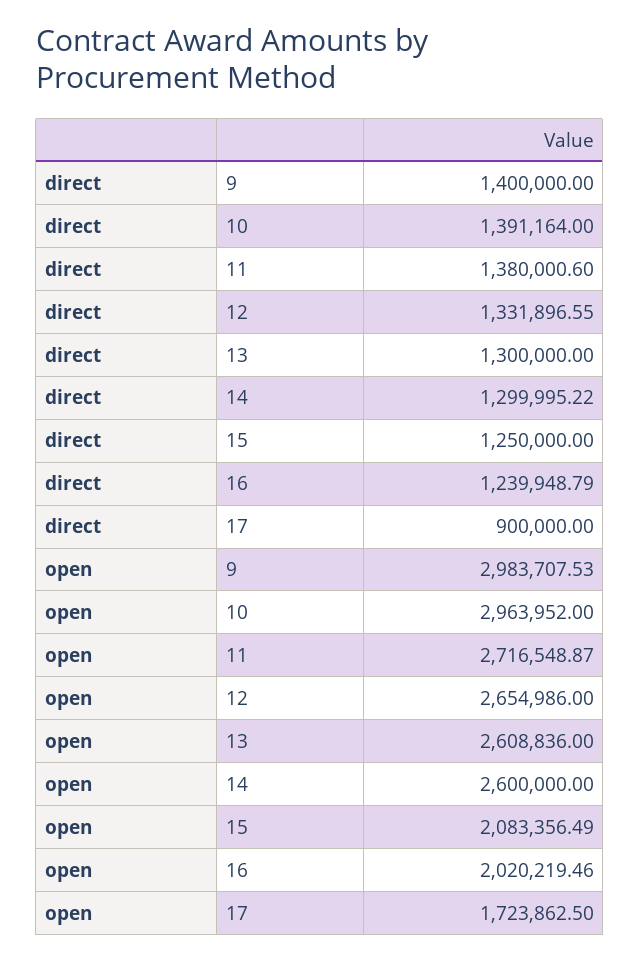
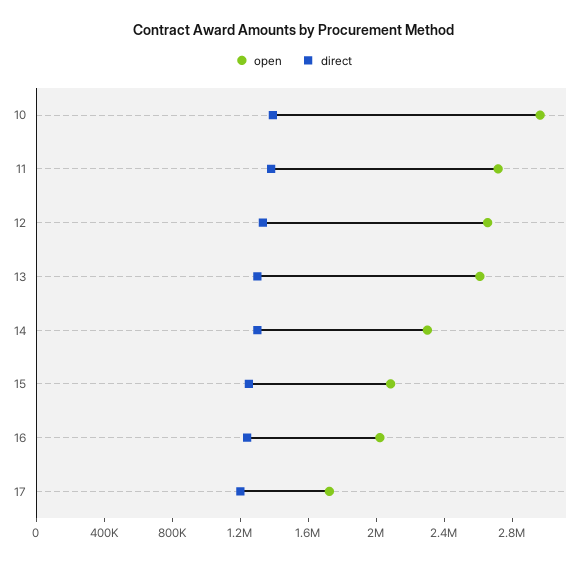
  {
    "direct": {
-     "9": 1400000,
      "10": 1391164,
      "11": 1380000.6,
      "12": 1331896.55,
      "13": 1300000,
      "14": 1299995.22,
      "15": 1250000,
      "16": 1239948.79,
-     "17": 900000
+     "17": 1200000
    },
    "open": {
-     "9": 2983707.53,
      "10": 2963952,
      "11": 2716548.87,
      "12": 2654986,
      "13": 2608836,
-     "14": 2600000,
+     "14": 2300000,
      "15": 2083356.49,
      "16": 2020219.46,
      "17": 1723862.5
    }
  }

